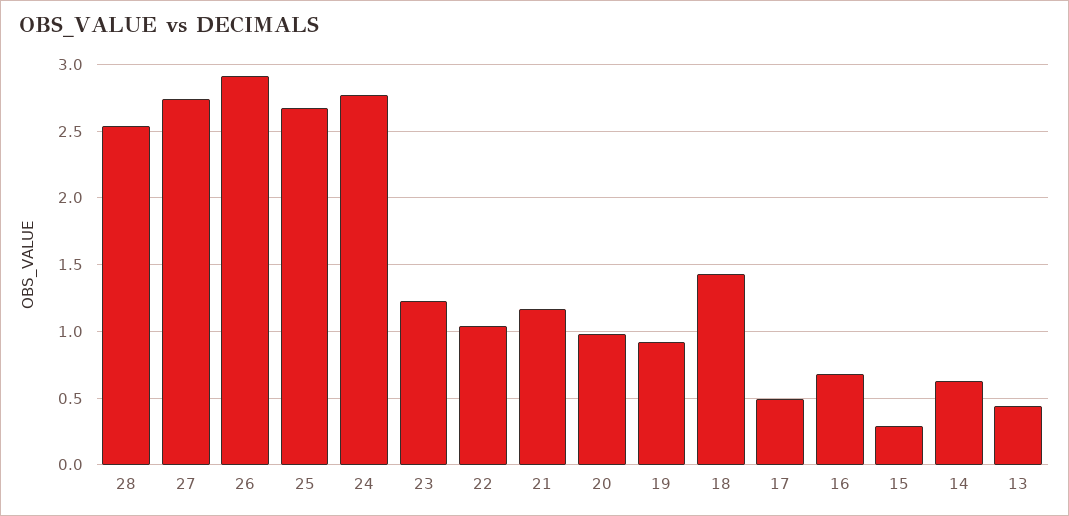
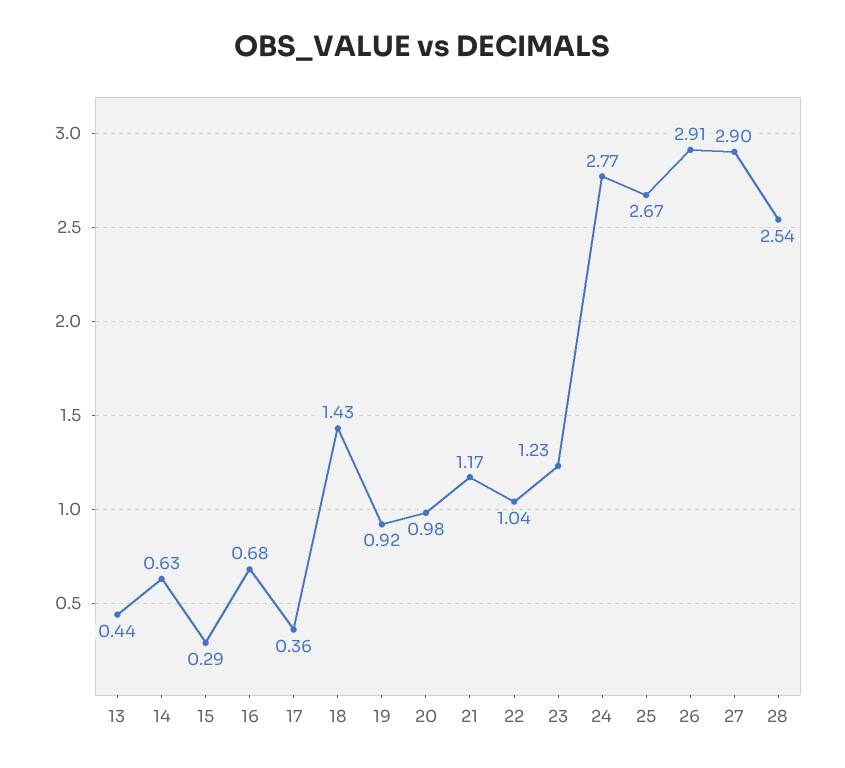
  {
    "28": 2.54,
-   "27": 2.75,
+   "27": 2.9,
    "26": 2.91,
    "25": 2.67,
    "24": 2.77,
    "23": 1.23,
    "22": 1.04,
    "21": 1.17,
    "20": 0.98,
    "19": 0.92,
    "18": 1.43,
-   "17": 0.5,
+   "17": 0.36,
    "16": 0.68,
    "15": 0.29,
    "14": 0.63,
    "13": 0.44
  }

